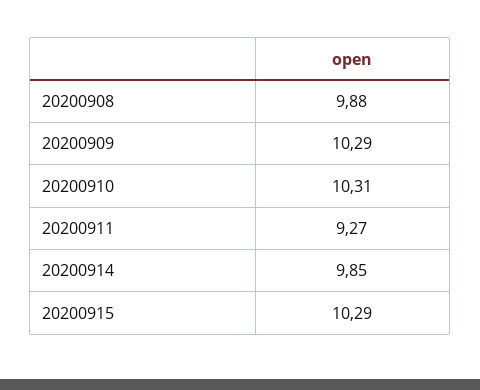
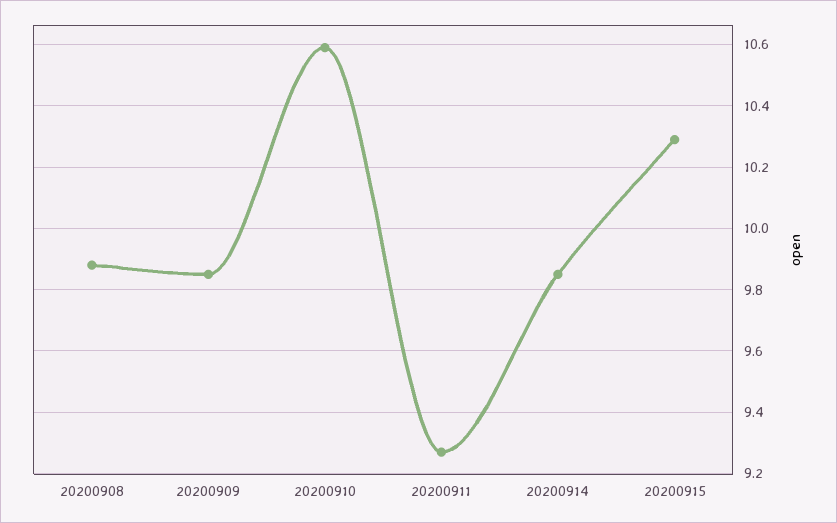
  {
    "20200908": 9.88,
-   "20200909": 10.29,
+   "20200909": 9.85,
-   "20200910": 10.31,
+   "20200910": 10.6,
    "20200911": 9.27,
    "20200914": 9.85,
    "20200915": 10.29
  }

